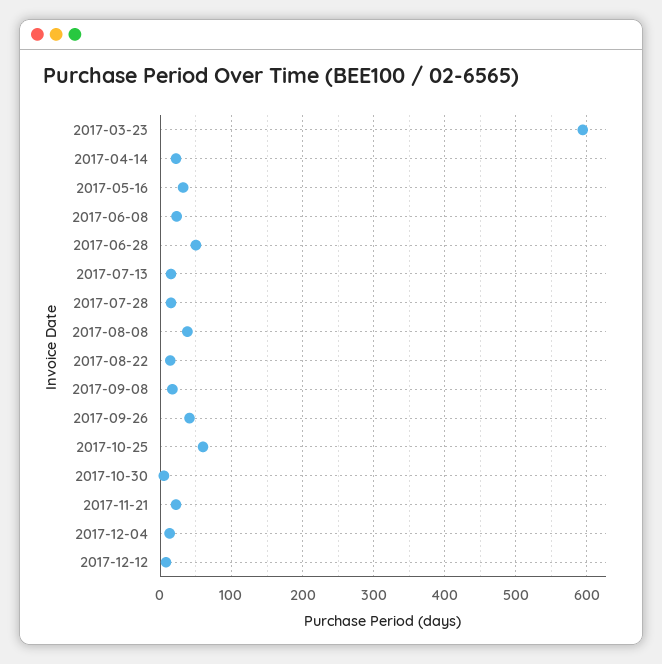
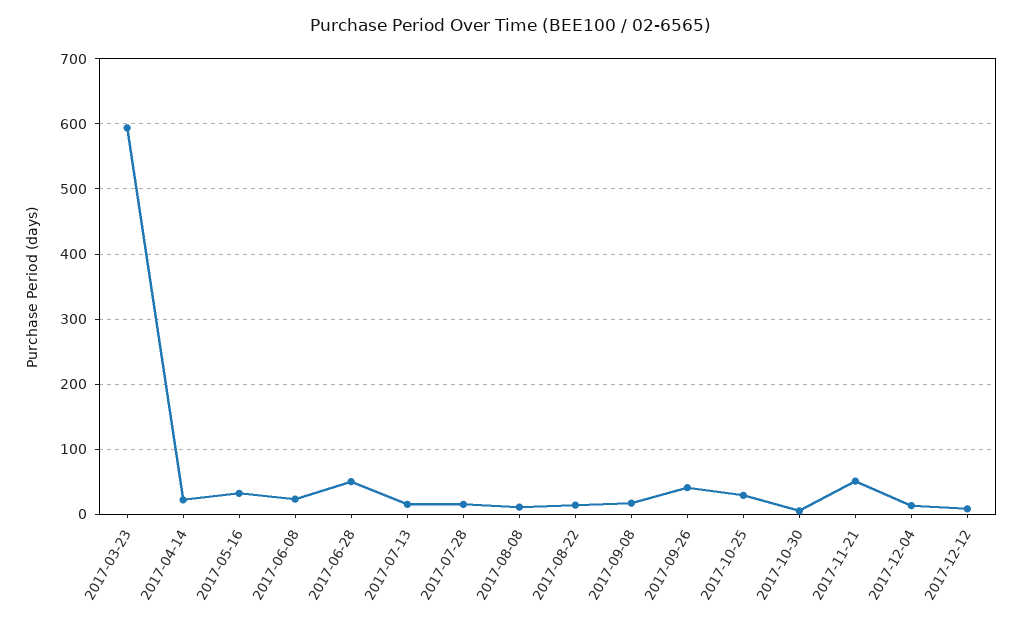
  {
    "2017-03-23": 590,
    "2017-04-14": 20,
    "2017-05-16": 30,
    "2017-06-08": 20,
    "2017-06-28": 50,
    "2017-07-13": 20,
    "2017-07-28": 20,
-   "2017-08-08": 40,
+   "2017-08-08": 10,
    "2017-08-22": 10,
    "2017-09-08": 20,
    "2017-09-26": 40,
-   "2017-10-25": 60,
+   "2017-10-25": 30,
    "2017-10-30": 10,
-   "2017-11-21": 20,
+   "2017-11-21": 50,
    "2017-12-04": 10,
    "2017-12-12": 10
  }

